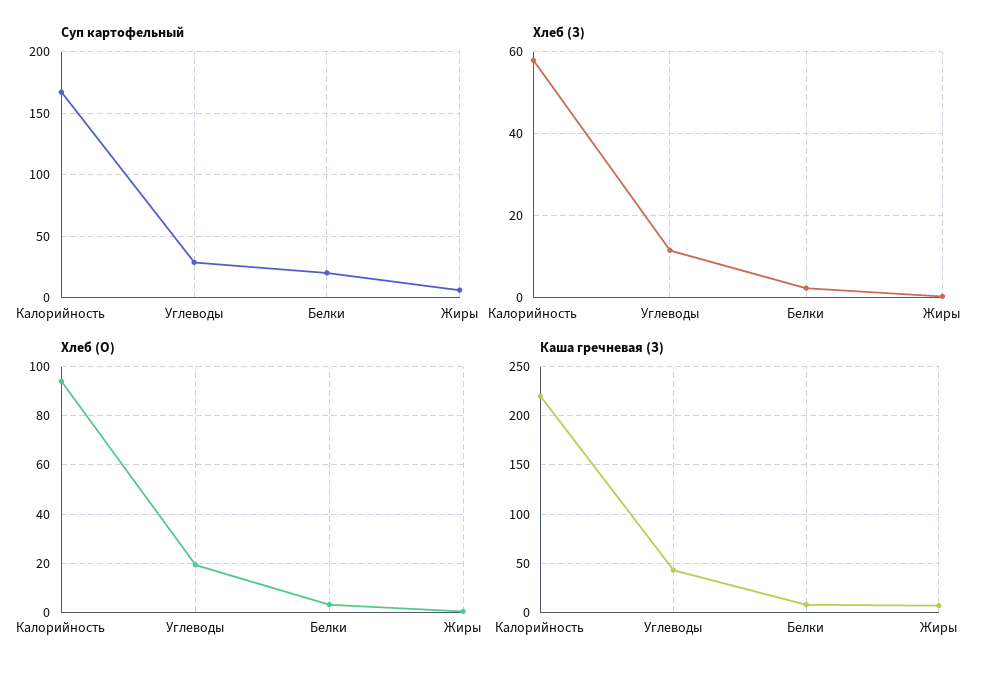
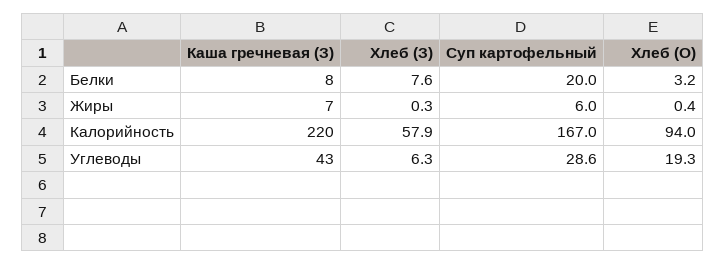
  {
    "Суп картофельный": {
      "Калорийность": 167,
      "Углеводы": 28.6,
      "Белки": 20,
      "Жиры": 6
    },
    "Хлеб (З)": {
      "Калорийность": 57.9,
-     "Углеводы": 12,
+     "Углеводы": 6.3,
-     "Белки": 2,
+     "Белки": 7.6,
      "Жиры": 0.3
    },
    "Хлеб (О)": {
      "Калорийность": 94,
      "Углеводы": 19.3,
      "Белки": 3.2,
      "Жиры": 0.4
    },
    "Каша гречневая (З)": {
      "Калорийность": 220,
      "Углеводы": 43,
      "Белки": 8,
      "Жиры": 7
    }
  }

